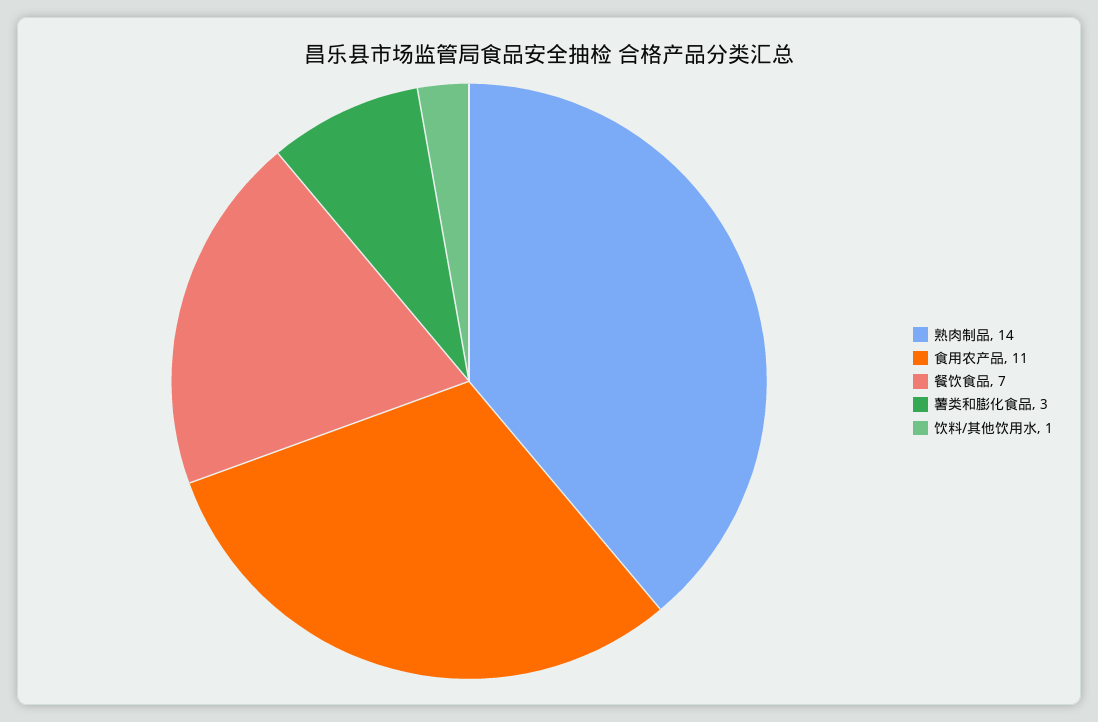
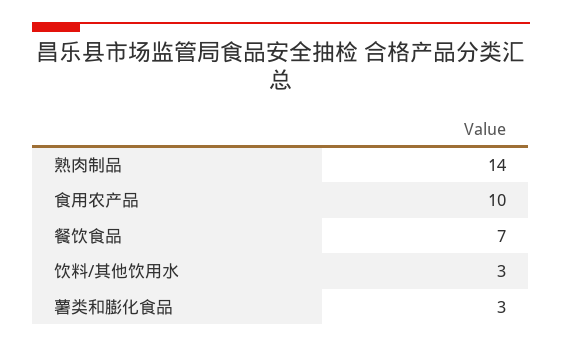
  {
    "熟肉制品": 14,
-   "食用农产品": 11,
+   "食用农产品": 10,
    "餐饮食品": 7,
    "薯类和膨化食品": 3,
-   "饮料/其他饮用水": 1
+   "饮料/其他饮用水": 3
  }

